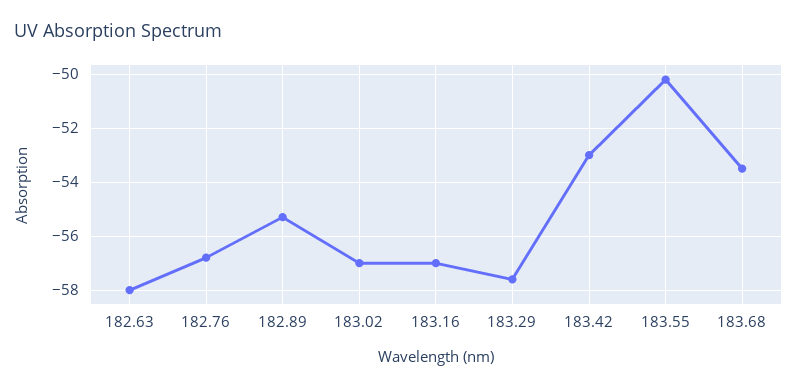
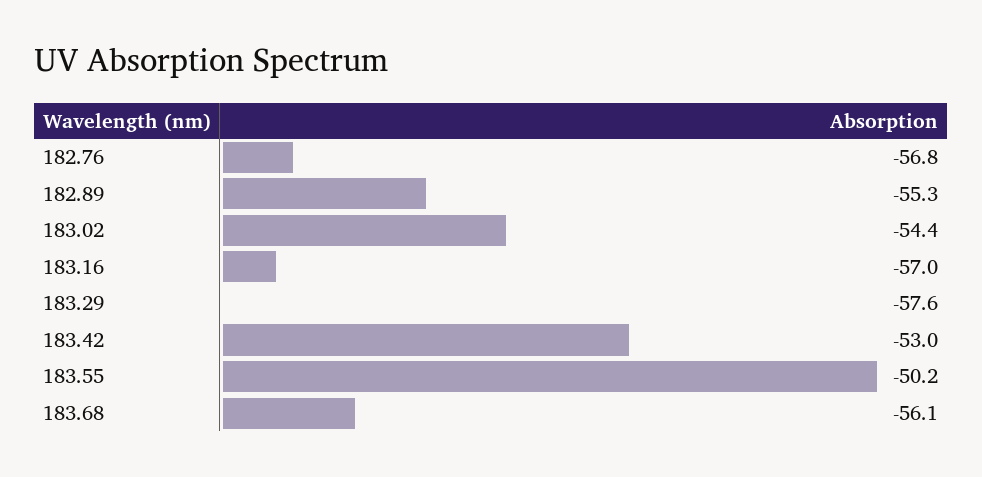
  {
-   "182.63": -58,
    "182.76": -56.8,
    "182.89": -55.3,
-   "183.02": -57,
+   "183.02": -54.4,
    "183.16": -57,
    "183.29": -57.6,
    "183.42": -53,
    "183.55": -50.2,
-   "183.68": -53.5
+   "183.68": -56.1
  }

